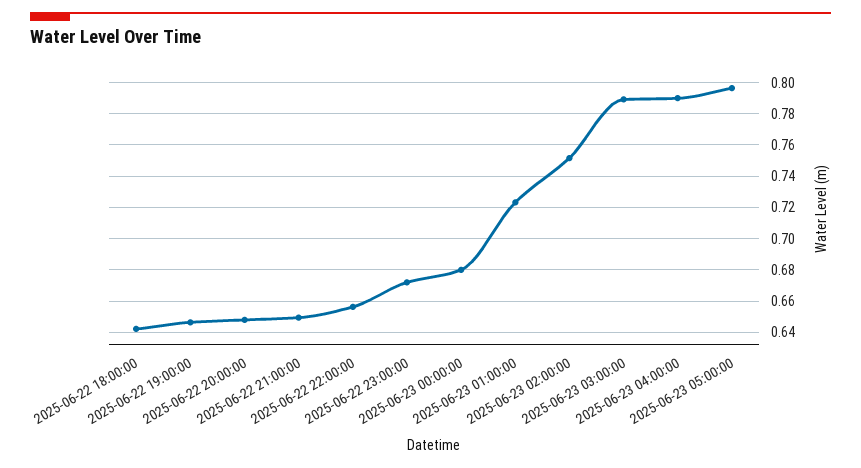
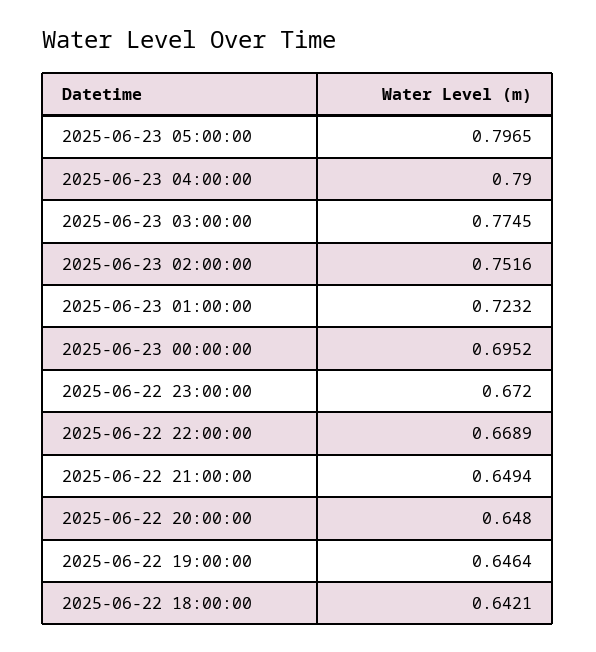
  {
    "2025-06-22 18:00:00": 0.6421,
    "2025-06-22 19:00:00": 0.6464,
    "2025-06-22 20:00:00": 0.648,
    "2025-06-22 21:00:00": 0.6494,
-   "2025-06-22 22:00:00": 0.655,
+   "2025-06-22 22:00:00": 0.6689,
    "2025-06-22 23:00:00": 0.672,
-   "2025-06-23 00:00:00": 0.68,
+   "2025-06-23 00:00:00": 0.6952,
    "2025-06-23 01:00:00": 0.7232,
    "2025-06-23 02:00:00": 0.7516,
-   "2025-06-23 03:00:00": 0.79,
+   "2025-06-23 03:00:00": 0.7745,
    "2025-06-23 04:00:00": 0.79,
    "2025-06-23 05:00:00": 0.7965
  }

